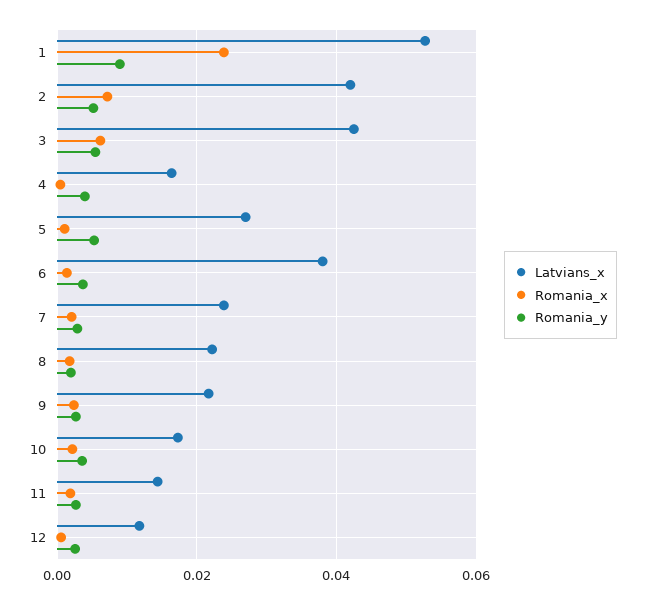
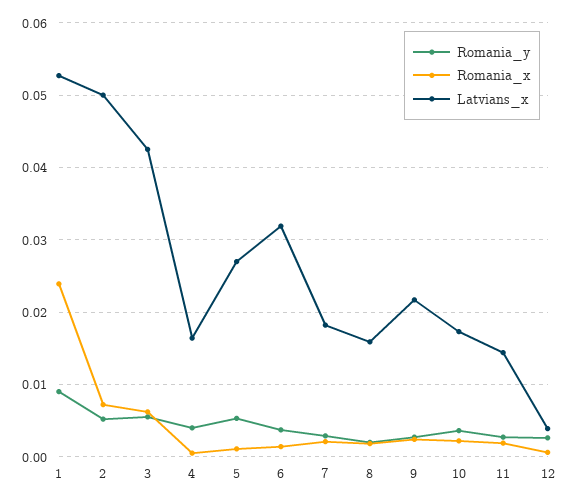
  {
    "Latvians_x": {
      "1": 0.053,
-     "2": 0.042,
+     "2": 0.05,
      "3": 0.043,
      "4": 0.016,
      "5": 0.027,
-     "6": 0.038,
+     "6": 0.032,
-     "7": 0.024,
+     "7": 0.018,
-     "8": 0.022,
+     "8": 0.016,
      "9": 0.022,
      "10": 0.017,
      "11": 0.014,
-     "12": 0.012
+     "12": 0.004
    },
    "Romania_x": {
      "1": 0.024,
      "2": 0.007,
      "3": 0.006,
      "4": 0.001,
      "5": 0.001,
      "6": 0.001,
      "7": 0.002,
      "8": 0.002,
      "9": 0.002,
      "10": 0.002,
      "11": 0.002,
      "12": 0.001
    },
    "Romania_y": {
      "1": 0.009,
      "2": 0.005,
      "3": 0.006,
      "4": 0.004,
      "5": 0.005,
      "6": 0.004,
      "7": 0.003,
      "8": 0.002,
      "9": 0.003,
      "10": 0.004,
      "11": 0.003,
      "12": 0.003
    }
  }

